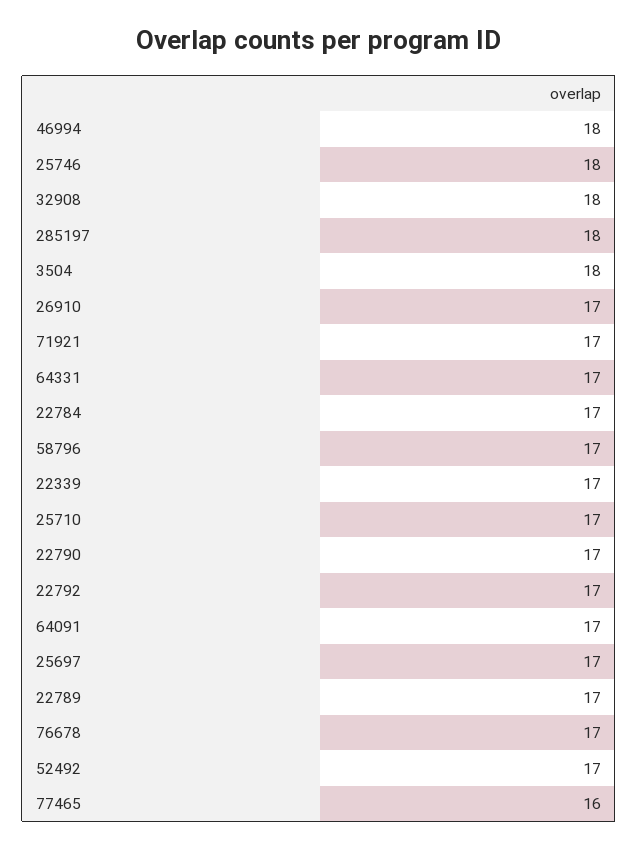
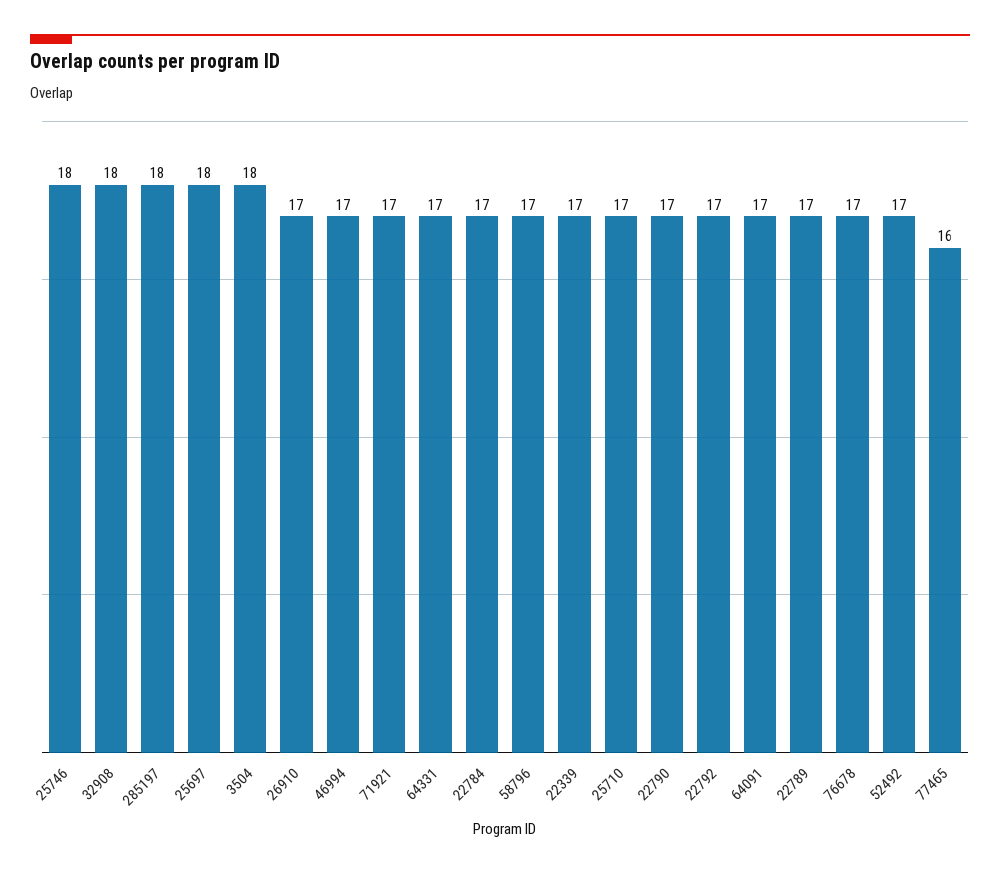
  {
-   "46994": 18,
+   "46994": 17,
    "25746": 18,
    "32908": 18,
    "285197": 18,
    "3504": 18,
    "26910": 17,
    "71921": 17,
    "64331": 17,
    "22784": 17,
    "58796": 17,
    "22339": 17,
    "25710": 17,
    "22790": 17,
    "22792": 17,
    "64091": 17,
-   "25697": 17,
+   "25697": 18,
    "22789": 17,
    "76678": 17,
    "52492": 17,
    "77465": 16
  }

